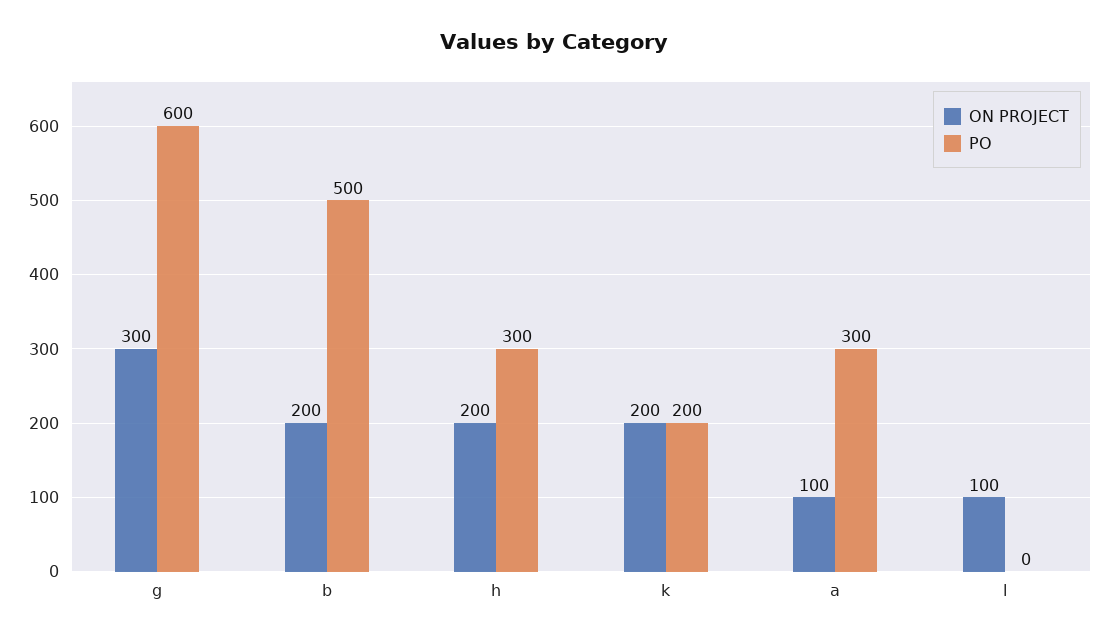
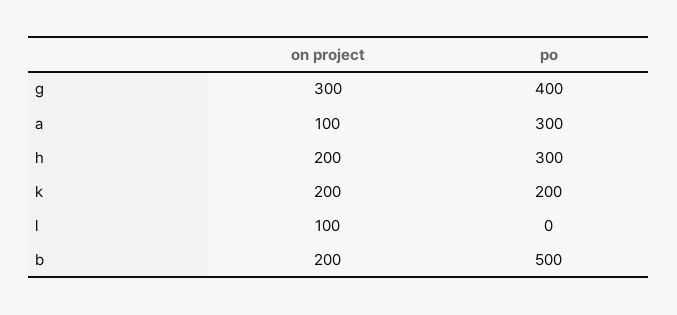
  {
    "ON PROJECT": {
      "g": 300,
      "b": 200,
      "h": 200,
      "k": 200,
      "a": 100,
      "l": 100
    },
    "PO": {
-     "g": 600,
+     "g": 400,
      "b": 500,
      "h": 300,
      "k": 200,
      "a": 300,
      "l": 0
    }
  }

